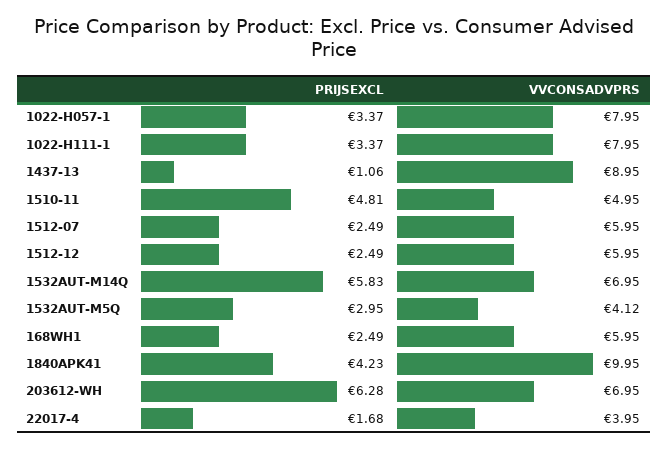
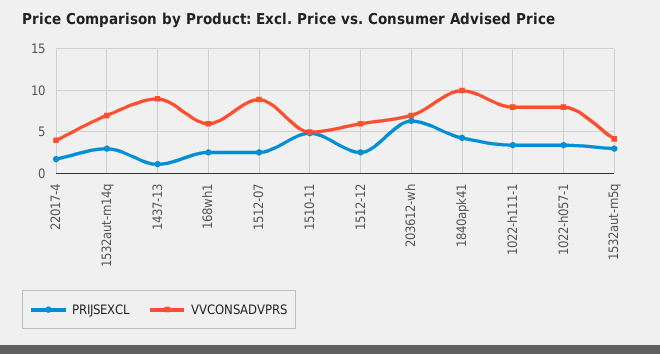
  {
    "PRIJSEXCL": {
      "1022-H057-1": 3.37,
      "1022-H111-1": 3.37,
      "1437-13": 1.06,
      "1510-11": 4.81,
      "1512-07": 2.49,
      "1512-12": 2.49,
-     "1532AUT-M14Q": 5.83,
+     "1532AUT-M14Q": 3,
      "1532AUT-M5Q": 2.95,
      "168WH1": 2.49,
      "1840APK41": 4.23,
      "203612-WH": 6.28,
      "22017-4": 1.68
    },
    "VVCONSADVPRS": {
      "1022-H057-1": 7.95,
      "1022-H111-1": 7.95,
      "1437-13": 8.95,
      "1510-11": 4.95,
-     "1512-07": 5.95,
+     "1512-07": 9,
      "1512-12": 5.95,
      "1532AUT-M14Q": 6.95,
      "1532AUT-M5Q": 4.12,
      "168WH1": 5.95,
      "1840APK41": 9.95,
      "203612-WH": 6.95,
      "22017-4": 3.95
    }
  }

